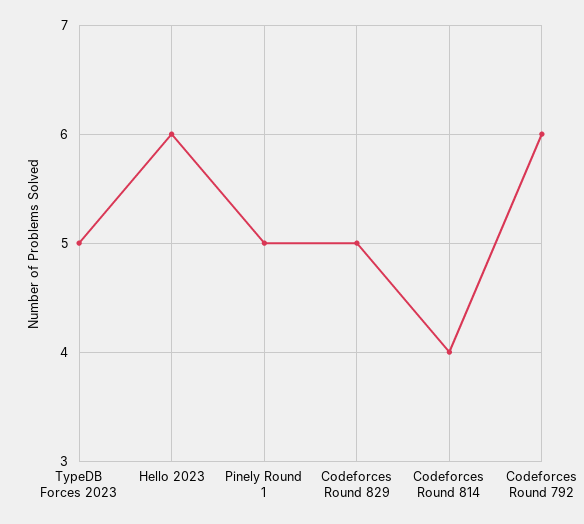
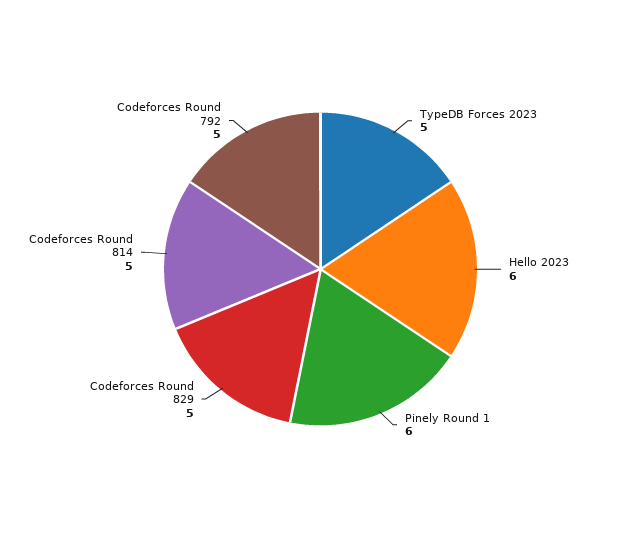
  {
    "TypeDB Forces 2023": 5,
    "Hello 2023": 6,
-   "Pinely Round 1": 5,
+   "Pinely Round 1": 6,
    "Codeforces Round 829": 5,
-   "Codeforces Round 814": 4,
+   "Codeforces Round 814": 5,
-   "Codeforces Round 792": 6
+   "Codeforces Round 792": 5
  }

